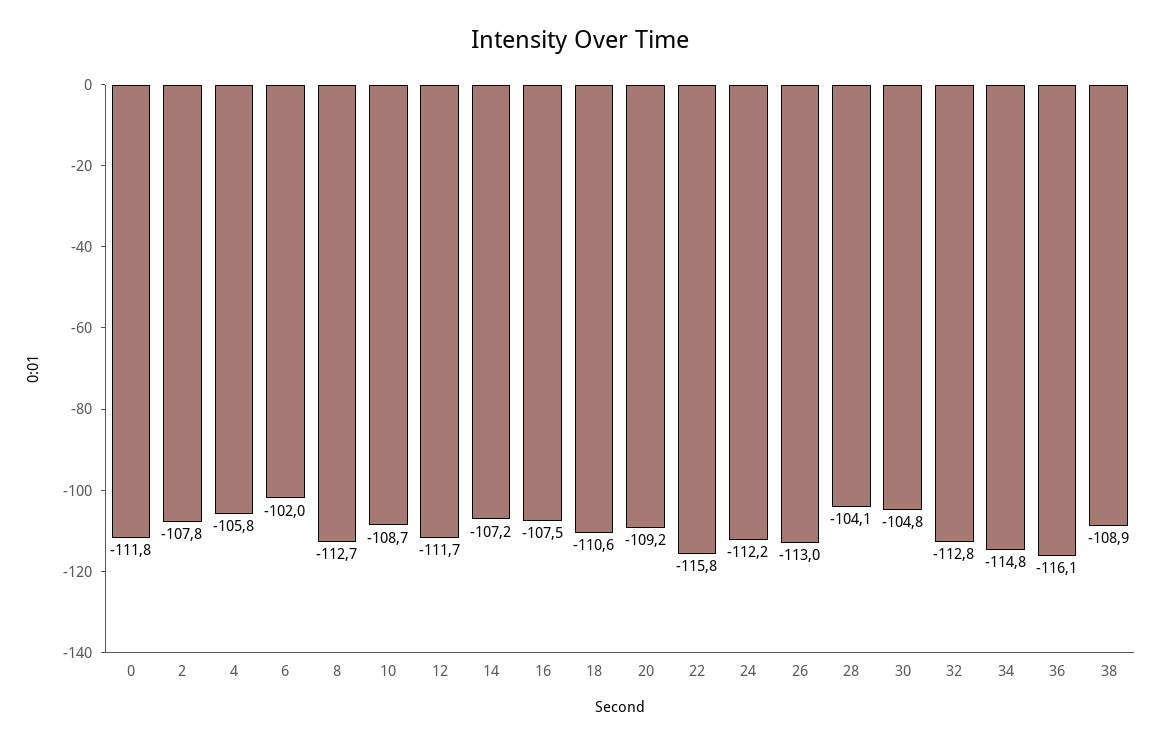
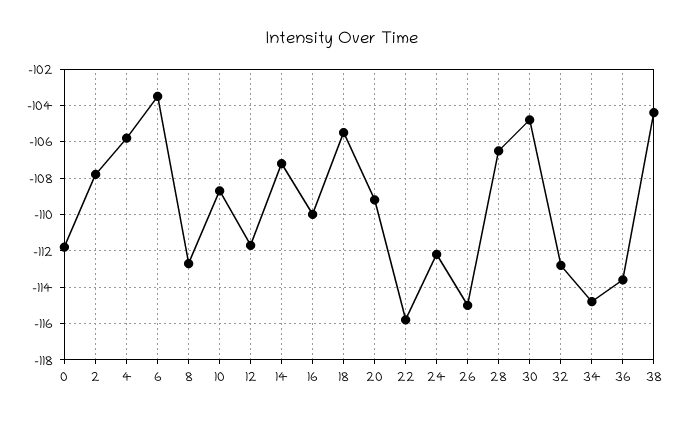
  {
    "0": -111.8,
    "2": -107.8,
    "4": -105.8,
-   "6": -102,
+   "6": -103.5,
    "8": -112.7,
    "10": -108.7,
    "12": -111.7,
    "14": -107.2,
-   "16": -107.5,
+   "16": -110,
-   "18": -110.6,
+   "18": -105.5,
    "20": -109.2,
    "22": -115.8,
    "24": -112.2,
-   "26": -113,
+   "26": -115,
-   "28": -104.1,
+   "28": -106.5,
    "30": -104.8,
    "32": -112.8,
    "34": -114.8,
-   "36": -116.1,
+   "36": -113.5,
-   "38": -108.9
+   "38": -104.5
  }

